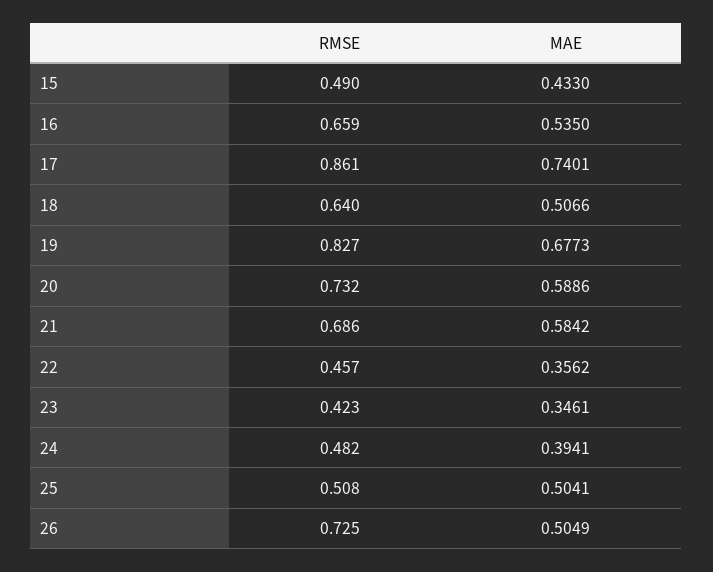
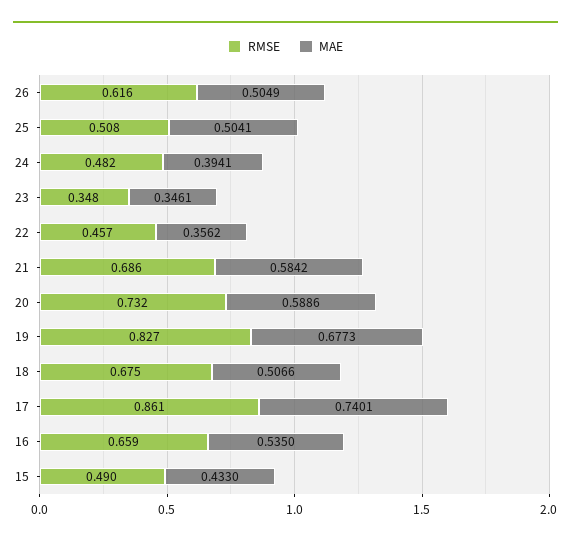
  {
    "RMSE": {
      "15": 0.49,
      "16": 0.659,
      "17": 0.861,
-     "18": 0.64,
+     "18": 0.675,
      "19": 0.827,
      "20": 0.732,
      "21": 0.686,
      "22": 0.457,
-     "23": 0.423,
+     "23": 0.348,
      "24": 0.482,
      "25": 0.508,
-     "26": 0.725
+     "26": 0.616
    },
    "MAE": {
      "15": 0.433,
      "16": 0.535,
      "17": 0.7401,
      "18": 0.5066,
      "19": 0.6773,
      "20": 0.5886,
      "21": 0.5842,
      "22": 0.3562,
      "23": 0.3461,
      "24": 0.3941,
      "25": 0.5041,
      "26": 0.5049
    }
  }

